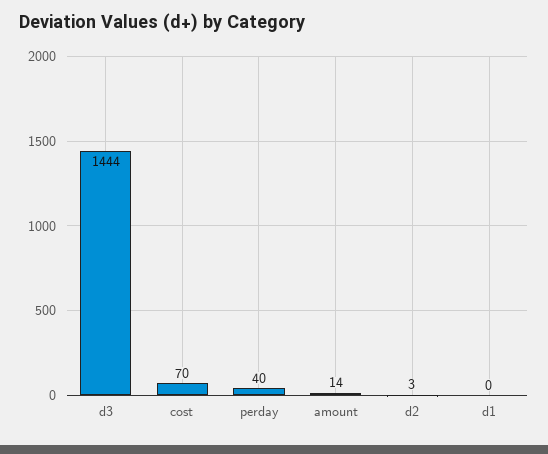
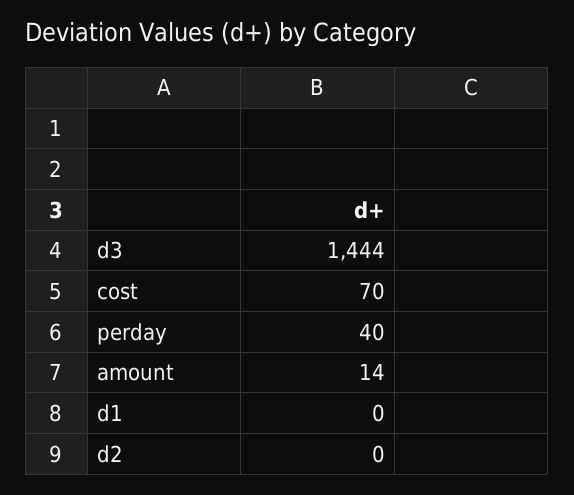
  {
    "d3": 1444,
    "cost": 70,
    "perday": 40,
    "amount": 14,
-   "d2": 3,
+   "d2": 0,
    "d1": 0
  }

